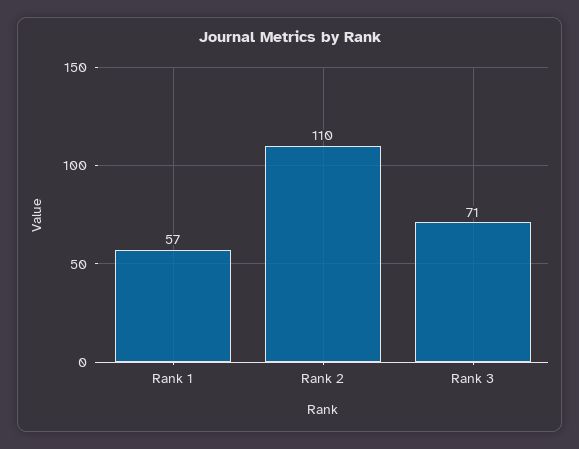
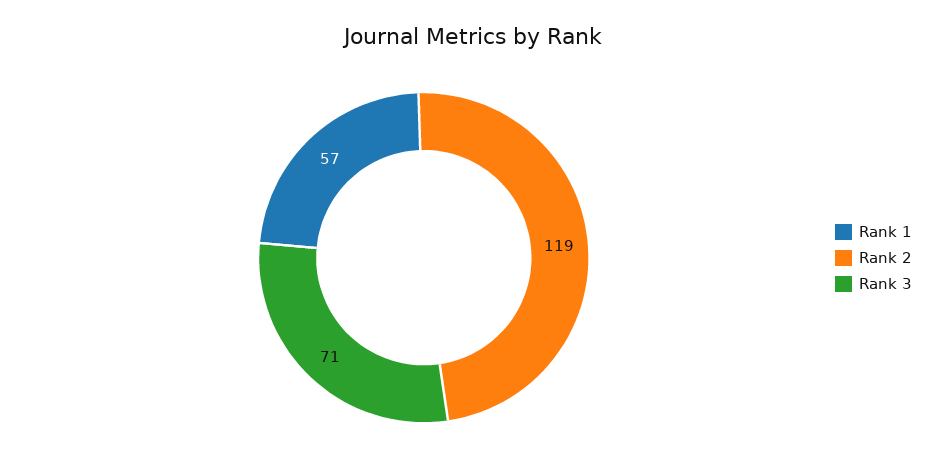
  {
    "Rank 1": 57,
-   "Rank 2": 110,
+   "Rank 2": 119,
    "Rank 3": 71
  }

